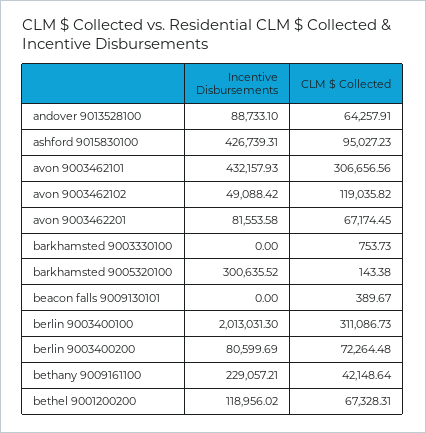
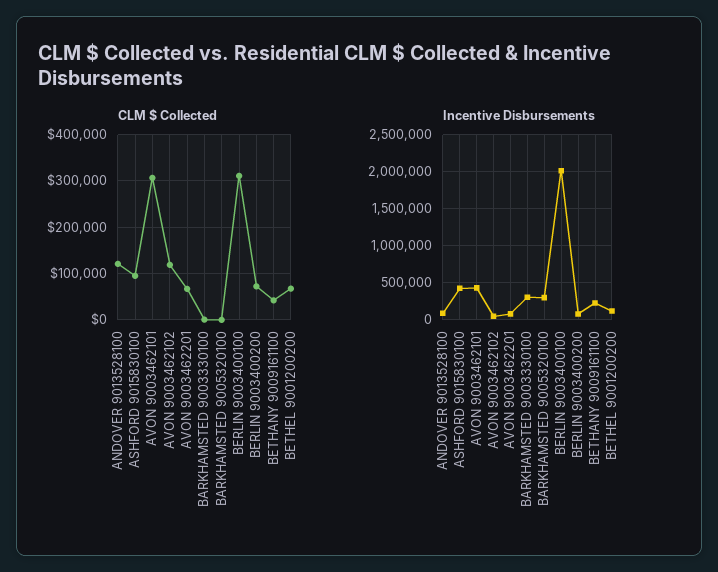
  {
    "Incentive Disbursements": {
      "andover 9013528100": 88733.1,
      "ashford 9015830100": 426739.31,
      "avon 9003462101": 432157.93,
      "avon 9003462102": 49088.42,
      "avon 9003462201": 81553.58,
-     "barkhamsted 9003330100": 0,
+     "barkhamsted 9003330100": 300000,
      "barkhamsted 9005320100": 300635.52,
-     "beacon falls 9009130101": 0,
      "berlin 9003400100": 2013031.3,
      "berlin 9003400200": 80599.69,
      "bethany 9009161100": 229057.21,
      "bethel 9001200200": 118956.02
    },
    "CLM $ Collected": {
-     "andover 9013528100": 64257.91,
+     "andover 9013528100": 120000,
      "ashford 9015830100": 95027.23,
      "avon 9003462101": 306656.56,
      "avon 9003462102": 119035.82,
      "avon 9003462201": 67174.45,
      "barkhamsted 9003330100": 753.73,
      "barkhamsted 9005320100": 143.38,
-     "beacon falls 9009130101": 389.67,
      "berlin 9003400100": 311086.73,
      "berlin 9003400200": 72264.48,
      "bethany 9009161100": 42148.64,
      "bethel 9001200200": 67328.31
    }
  }

